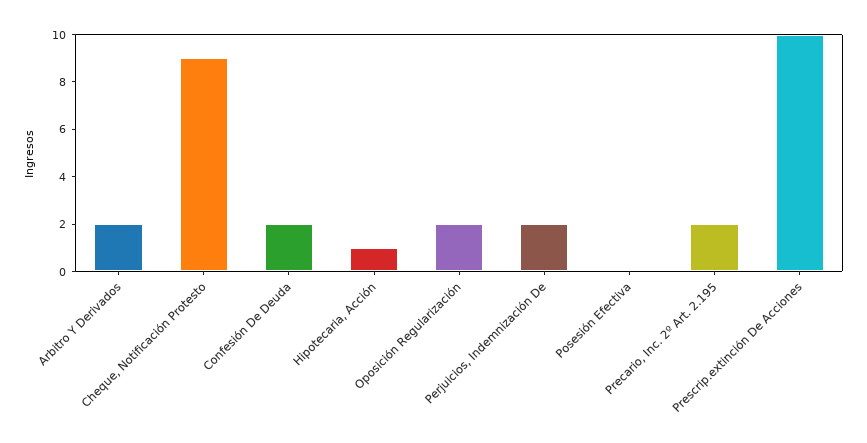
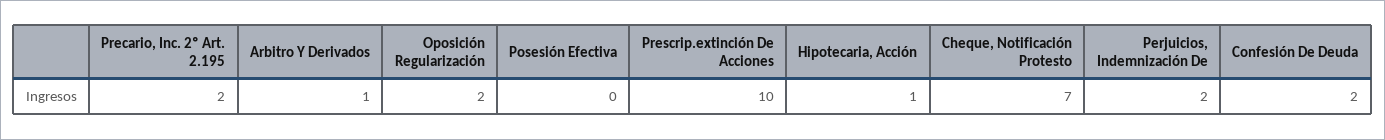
  {
-   "Arbitro Y Derivados": 2,
+   "Arbitro Y Derivados": 1,
-   "Cheque, Notificación Protesto": 9,
+   "Cheque, Notificación Protesto": 7,
    "Confesión De Deuda": 2,
    "Hipotecaria, Acción": 1,
    "Oposición Regularización": 2,
    "Perjuicios, Indemnización De": 2,
    "Posesión Efectiva": 0,
    "Precario, Inc. 2º Art. 2.195": 2,
    "Prescrip.extinción De Acciones": 10
  }

